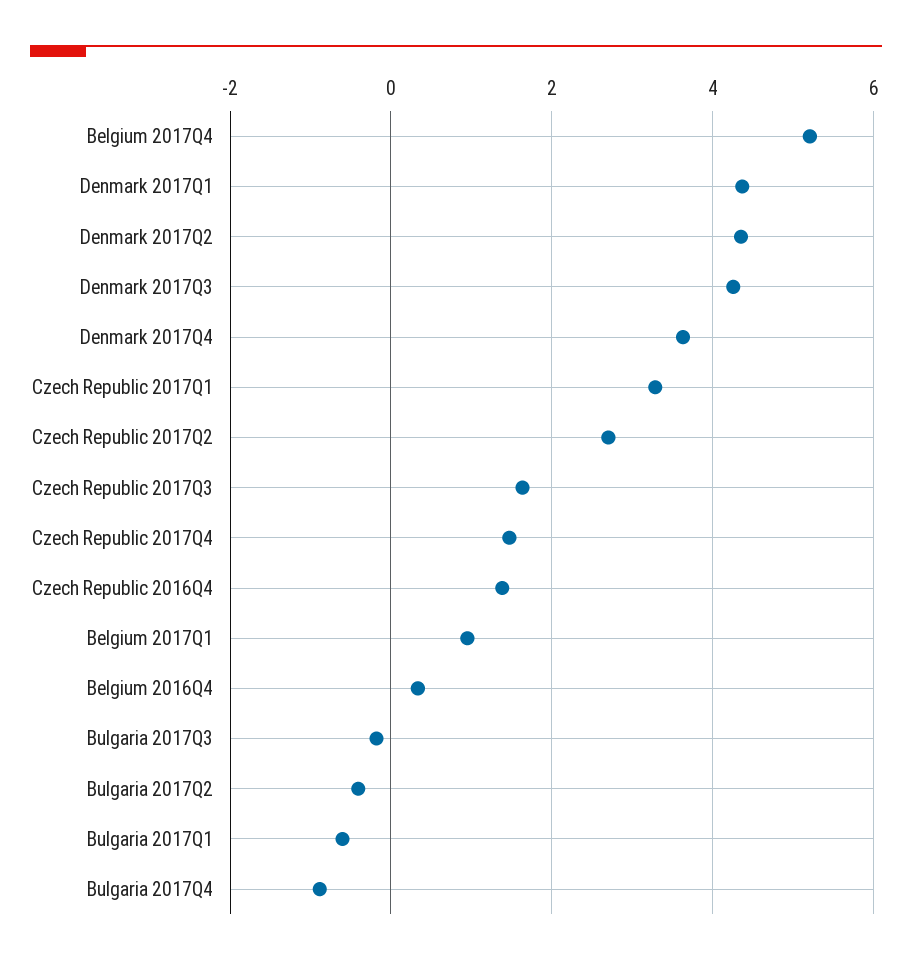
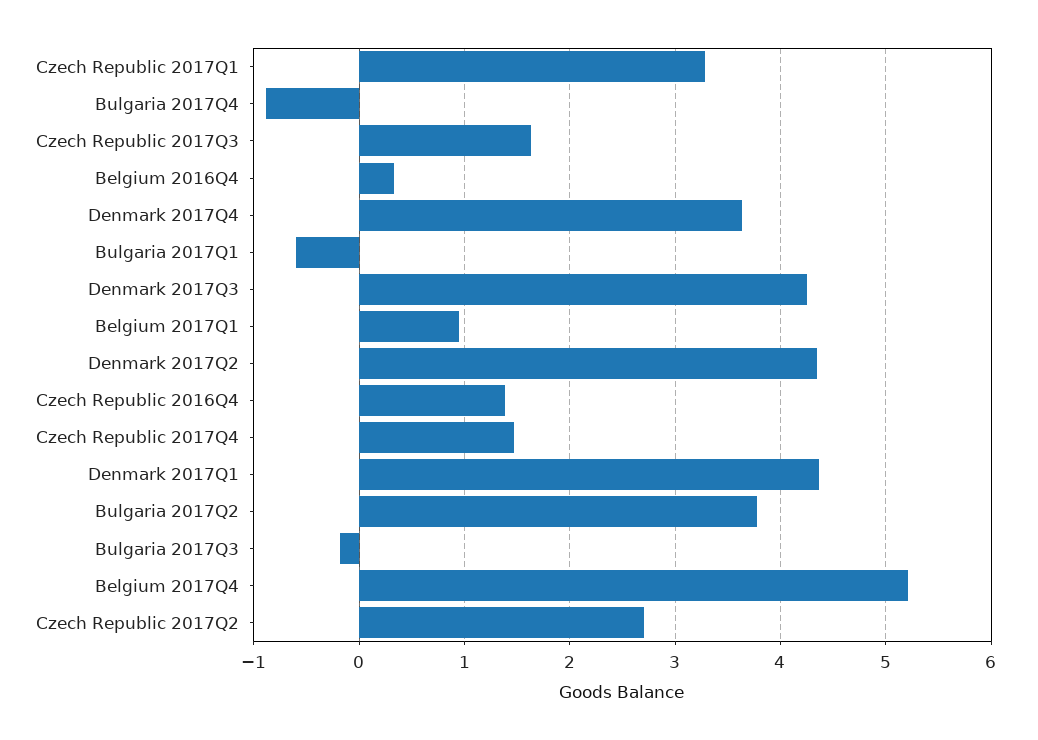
  {
    "Belgium 2017Q4": 5.2,
    "Denmark 2017Q1": 4.4,
    "Denmark 2017Q2": 4.4,
    "Denmark 2017Q3": 4.3,
    "Denmark 2017Q4": 3.6,
    "Czech Republic 2017Q1": 3.3,
    "Czech Republic 2017Q2": 2.7,
    "Czech Republic 2017Q3": 1.6,
    "Czech Republic 2017Q4": 1.5,
    "Czech Republic 2016Q4": 1.4,
    "Belgium 2017Q1": 1,
    "Belgium 2016Q4": 0.3,
    "Bulgaria 2017Q3": -0.2,
-   "Bulgaria 2017Q2": -0.4,
+   "Bulgaria 2017Q2": 3.8,
    "Bulgaria 2017Q1": -0.6,
    "Bulgaria 2017Q4": -0.9
  }

